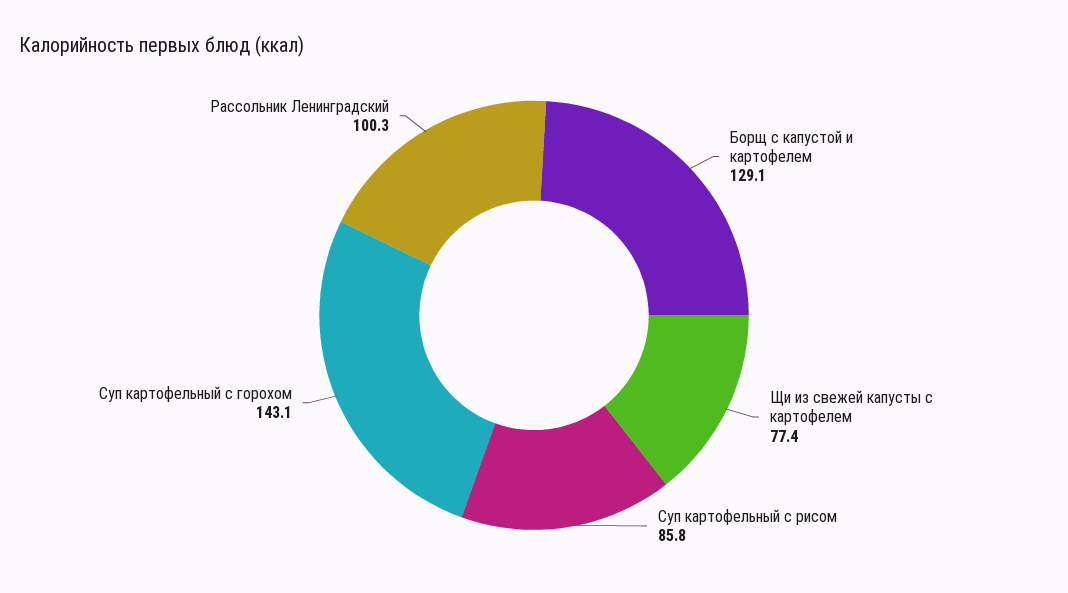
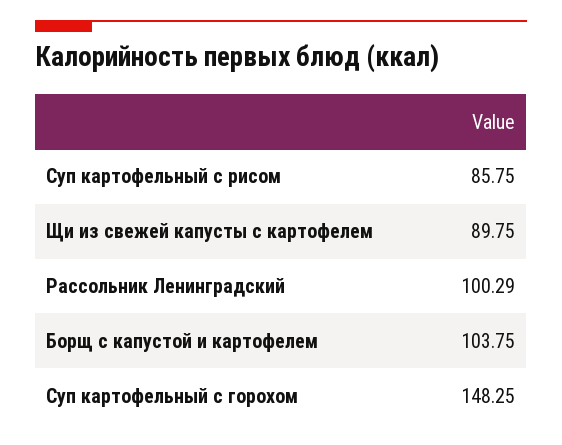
  {
-   "Борщ с капустой и картофелем": 129.1,
+   "Борщ с капустой и картофелем": 103.75,
-   "Щи из свежей капусты с картофелем": 77.4,
+   "Щи из свежей капусты с картофелем": 89.75,
    "Суп картофельный с рисом": 85.75,
-   "Суп картофельный с горохом": 143.1,
+   "Суп картофельный с горохом": 148.25,
    "Рассольник Ленинградский": 100.29
  }

